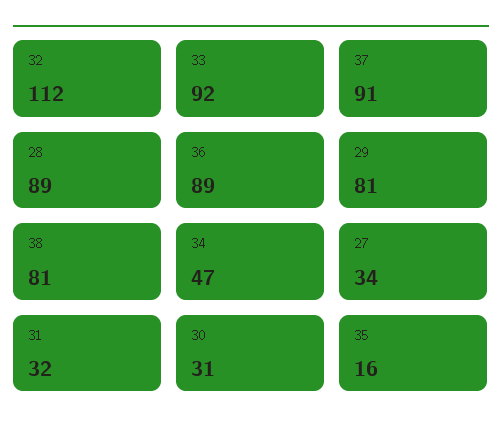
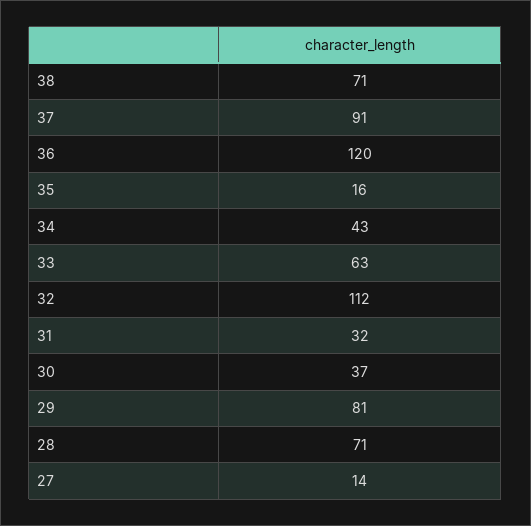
  {
    "32": 112,
-   "33": 92,
+   "33": 63,
    "37": 91,
-   "28": 89,
+   "28": 71,
-   "36": 89,
+   "36": 120,
    "29": 81,
-   "38": 81,
+   "38": 71,
-   "34": 47,
+   "34": 43,
-   "27": 34,
+   "27": 14,
    "31": 32,
-   "30": 31,
+   "30": 37,
    "35": 16
  }

